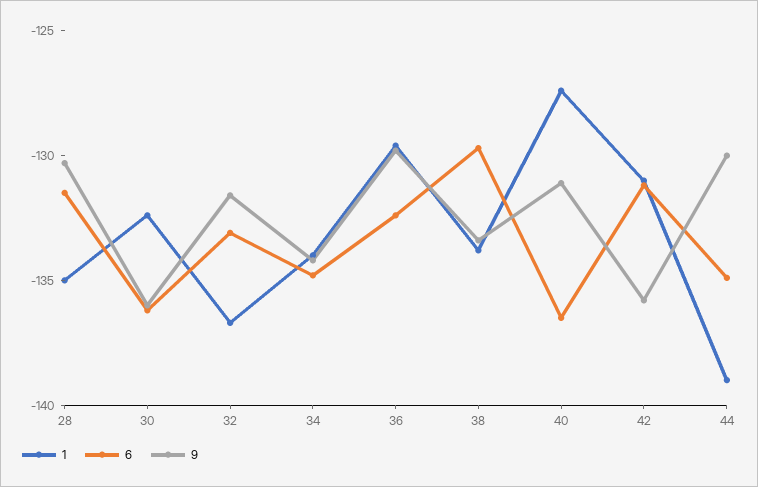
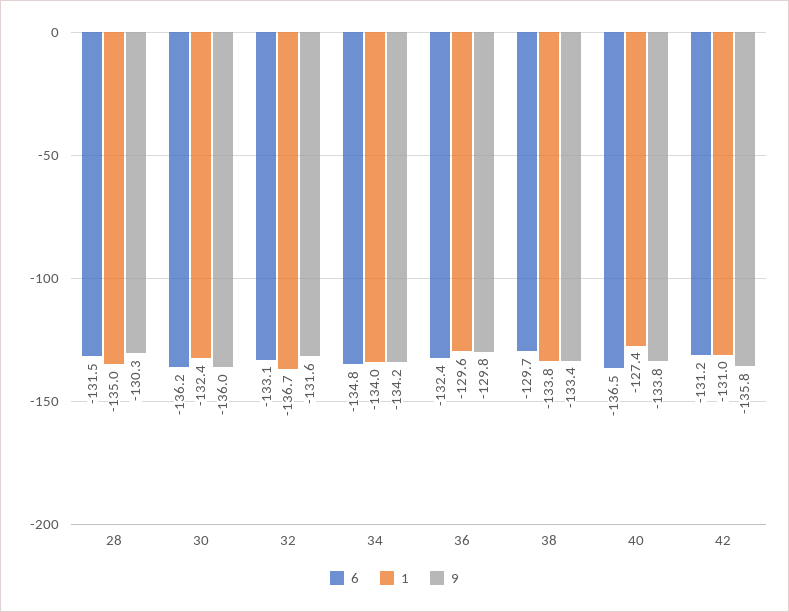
  {
    "1": {
      "28": -135,
      "30": -132.4,
      "32": -136.7,
      "34": -134,
      "36": -129.6,
      "38": -133.8,
      "40": -127.4,
-     "42": -131,
+     "42": -131
-     "44": -139
    },
    "6": {
      "28": -131.5,
      "30": -136.2,
      "32": -133.1,
      "34": -134.8,
      "36": -132.4,
      "38": -129.7,
      "40": -136.5,
-     "42": -131.2,
+     "42": -131.2
-     "44": -135
    },
    "9": {
      "28": -130.3,
      "30": -136,
      "32": -131.6,
      "34": -134.2,
      "36": -129.8,
      "38": -133.4,
-     "40": -131,
+     "40": -133.8,
-     "42": -135.8,
+     "42": -135.8
-     "44": -130
    }
  }

